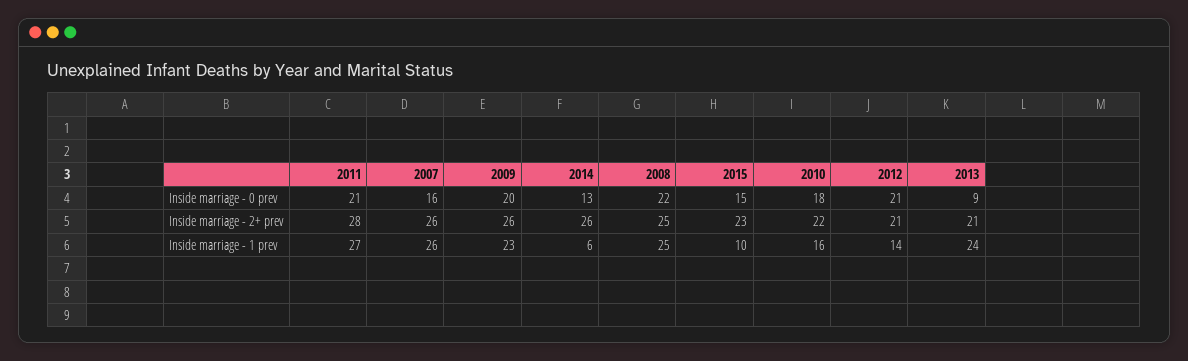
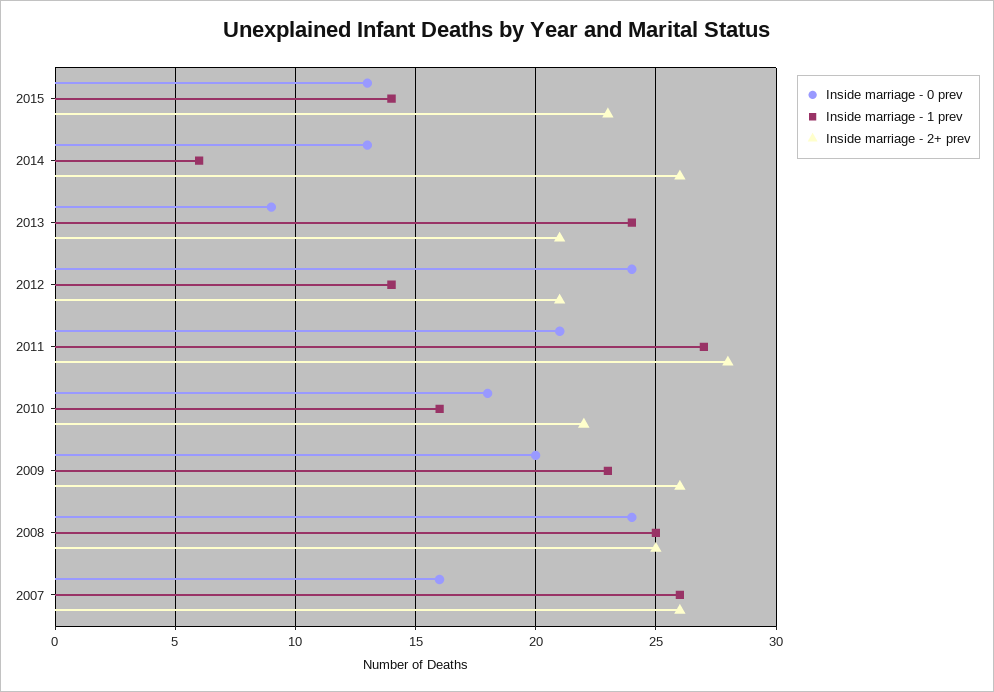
  {
    "Inside marriage - 0 prev": {
      "2011": 21,
      "2007": 16,
      "2009": 20,
      "2014": 13,
-     "2008": 22,
+     "2008": 24,
-     "2015": 15,
+     "2015": 13,
      "2010": 18,
-     "2012": 21,
+     "2012": 24,
      "2013": 9
    },
    "Inside marriage - 2+ prev": {
      "2011": 28,
      "2007": 26,
      "2009": 26,
      "2014": 26,
      "2008": 25,
      "2015": 23,
      "2010": 22,
      "2012": 21,
      "2013": 21
    },
    "Inside marriage - 1 prev": {
      "2011": 27,
      "2007": 26,
      "2009": 23,
      "2014": 6,
      "2008": 25,
-     "2015": 10,
+     "2015": 14,
      "2010": 16,
      "2012": 14,
      "2013": 24
    }
  }

